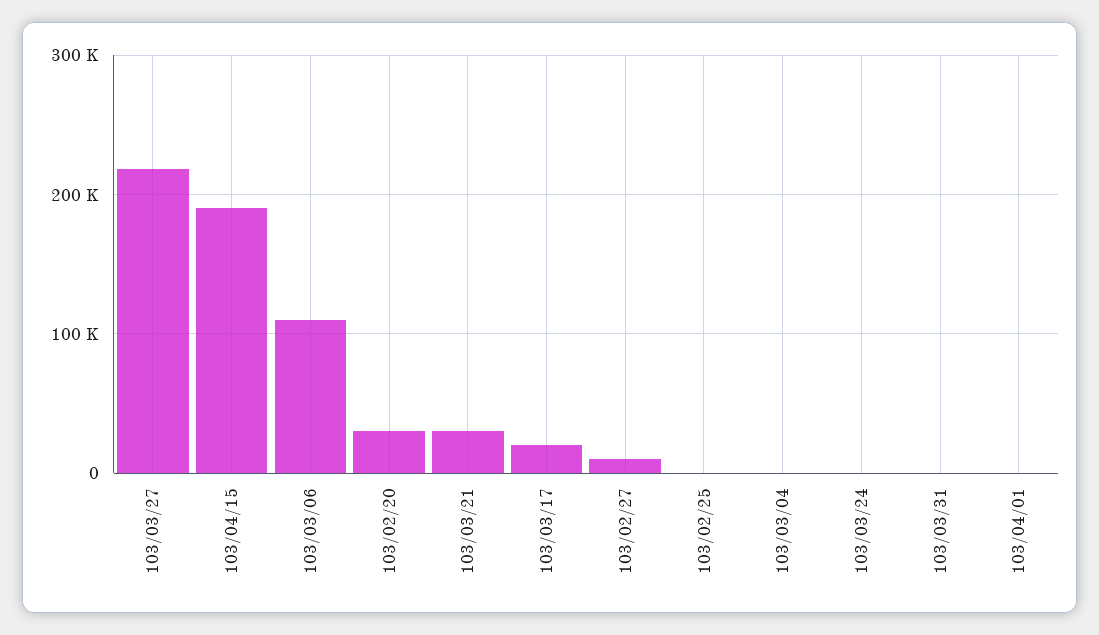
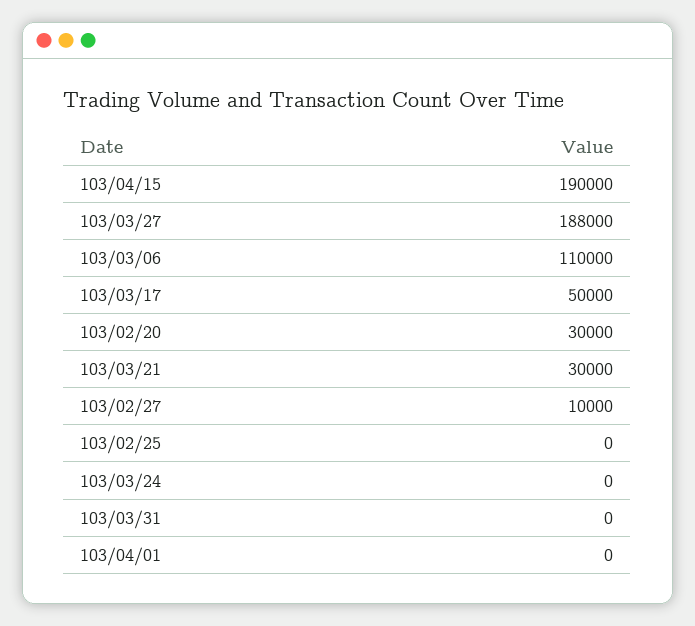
  {
-   "103/03/27": 220000,
+   "103/03/27": 188000,
    "103/04/15": 190000,
    "103/03/06": 110000,
    "103/02/20": 30000,
    "103/03/21": 30000,
-   "103/03/17": 20000,
+   "103/03/17": 50000,
    "103/02/27": 10000,
    "103/02/25": 0,
-   "103/03/04": 0,
    "103/03/24": 0,
    "103/03/31": 0,
    "103/04/01": 0
  }

